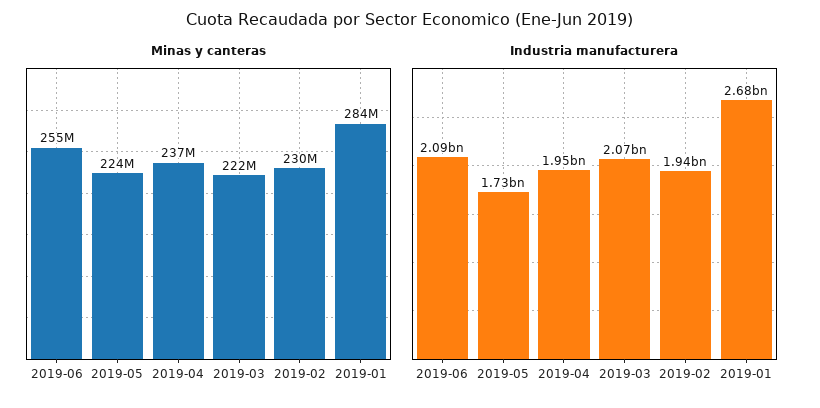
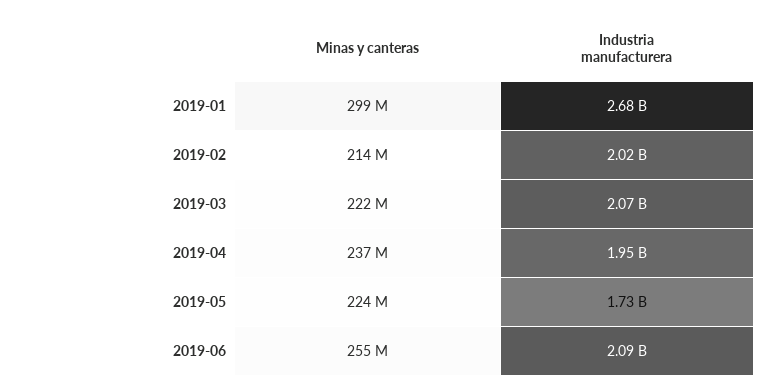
  {
    "Minas y canteras": {
      "2019-06": 255000000,
      "2019-05": 224000000,
      "2019-04": 237000000,
      "2019-03": 222000000,
-     "2019-02": 230000000,
+     "2019-02": 214000000,
-     "2019-01": 284000000
+     "2019-01": 299000000
    },
    "Industria manufacturera": {
      "2019-06": 2090000000,
      "2019-05": 1730000000,
      "2019-04": 1950000000,
      "2019-03": 2070000000,
-     "2019-02": 1940000000,
+     "2019-02": 2020000000,
      "2019-01": 2680000000
    }
  }

